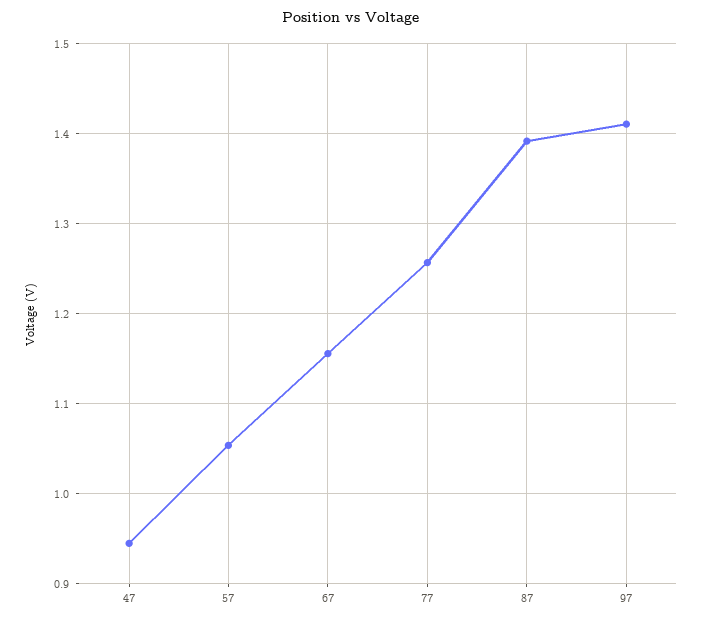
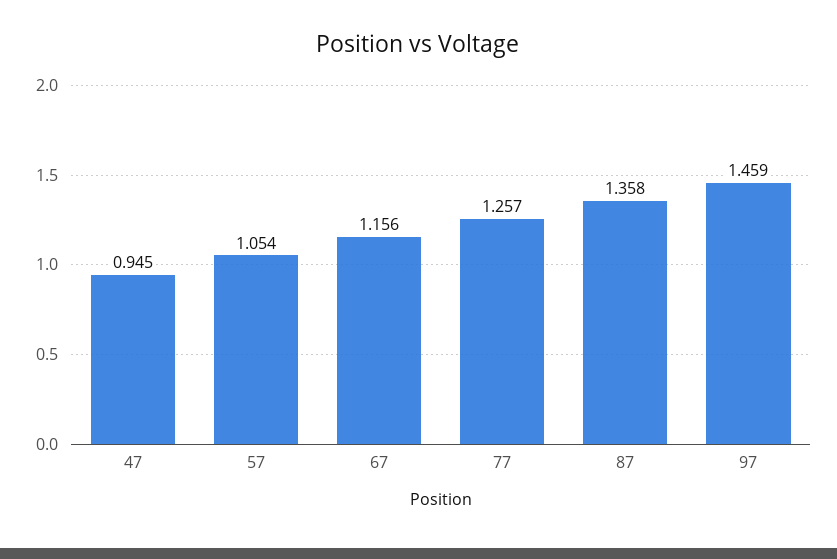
  {
    "47": 0.945,
    "57": 1.054,
    "67": 1.156,
    "77": 1.257,
-   "87": 1.39,
+   "87": 1.358,
-   "97": 1.41
+   "97": 1.459
  }

